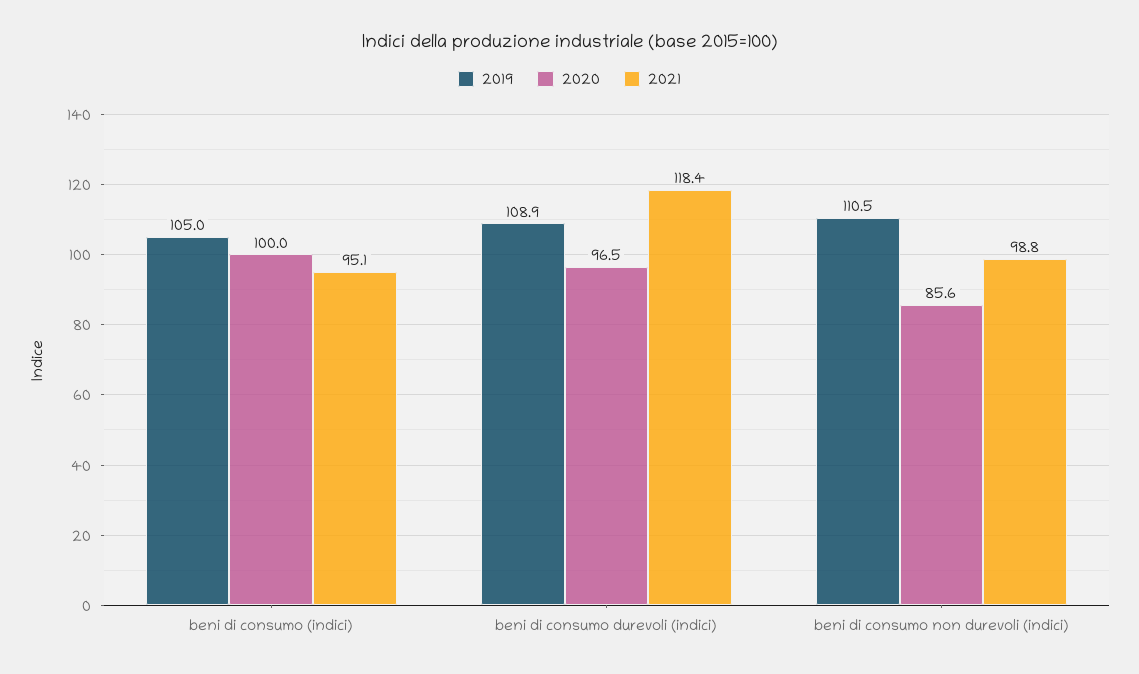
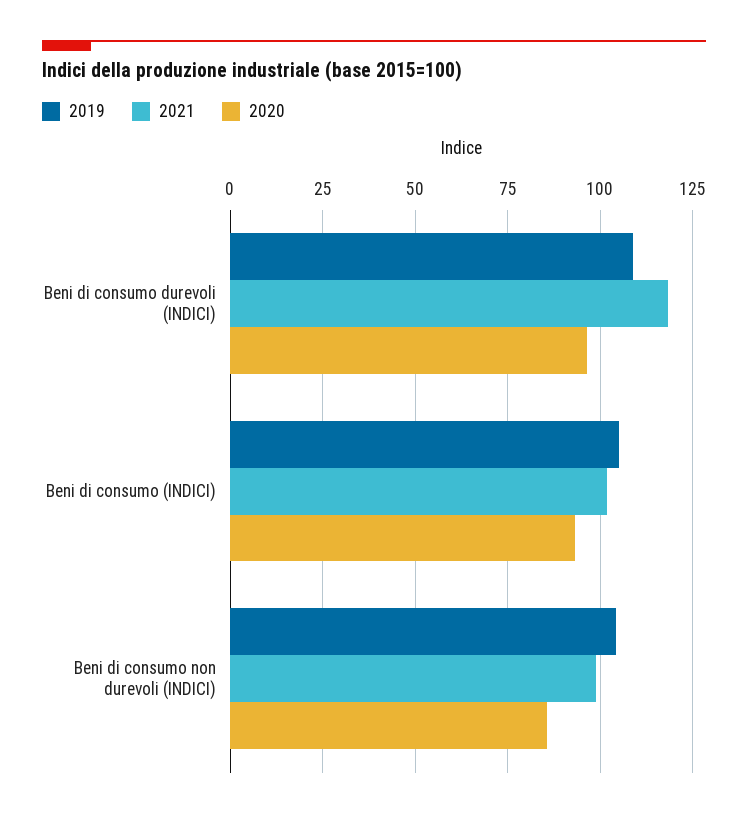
  {
    "2019": {
      "beni di consumo (indici)": 105,
      "beni di consumo durevoli (indici)": 108.9,
-     "beni di consumo non durevoli (indici)": 110.5
+     "beni di consumo non durevoli (indici)": 105
    },
    "2020": {
-     "beni di consumo (indici)": 100,
+     "beni di consumo (indici)": 92.5,
      "beni di consumo durevoli (indici)": 96.5,
      "beni di consumo non durevoli (indici)": 85.6
    },
    "2021": {
-     "beni di consumo (indici)": 95.1,
+     "beni di consumo (indici)": 102.5,
      "beni di consumo durevoli (indici)": 118.4,
      "beni di consumo non durevoli (indici)": 98.8
    }
  }

